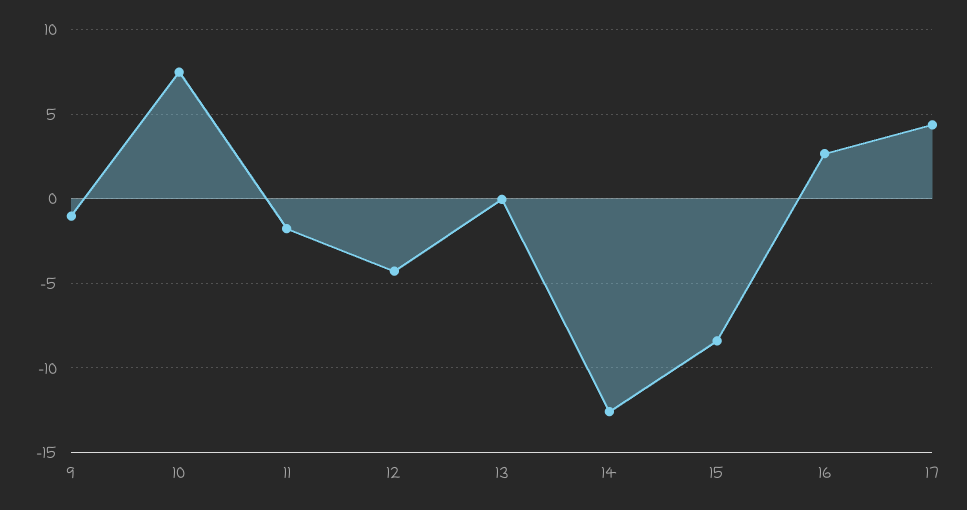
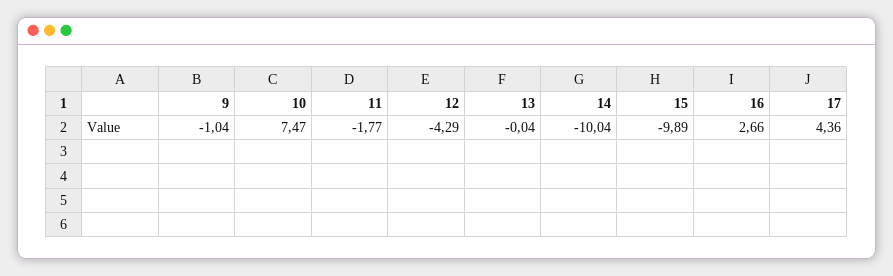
  {
    "9": -1.04,
    "10": 7.47,
    "11": -1.77,
    "12": -4.29,
    "13": -0.04,
-   "14": -12.5,
+   "14": -10.04,
-   "15": -8.5,
+   "15": -9.89,
    "16": 2.66,
    "17": 4.36
  }

